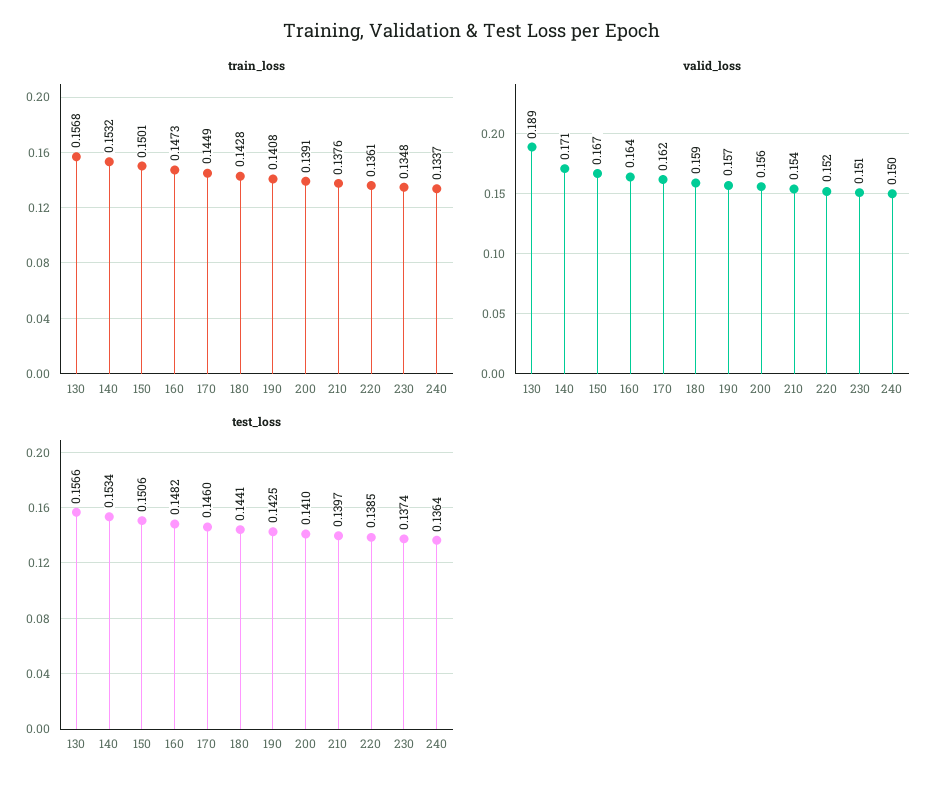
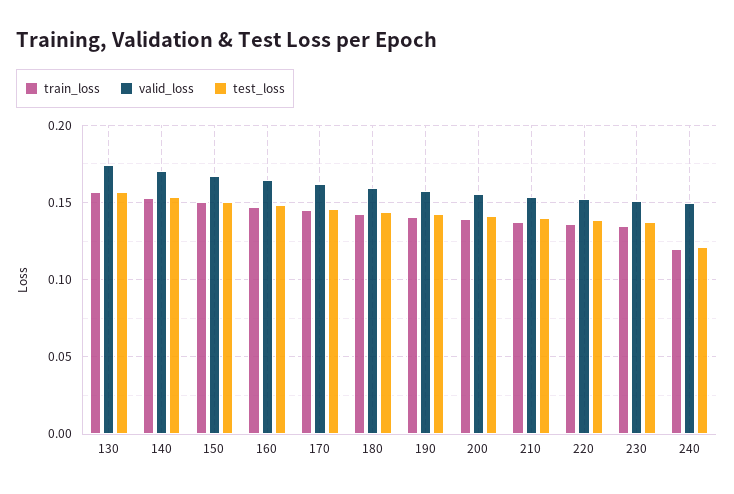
  {
    "train_loss": {
      "130": 0.1568,
      "140": 0.1532,
      "150": 0.1501,
      "160": 0.1473,
      "170": 0.1449,
      "180": 0.1428,
      "190": 0.1408,
      "200": 0.1391,
      "210": 0.1376,
      "220": 0.1361,
      "230": 0.1348,
-     "240": 0.1337
+     "240": 0.12
    },
    "valid_loss": {
-     "130": 0.189,
+     "130": 0.175,
      "140": 0.171,
      "150": 0.167,
      "160": 0.164,
      "170": 0.162,
      "180": 0.159,
      "190": 0.157,
      "200": 0.156,
      "210": 0.154,
      "220": 0.152,
      "230": 0.151,
      "240": 0.15
    },
    "test_loss": {
      "130": 0.1566,
      "140": 0.1534,
      "150": 0.1506,
      "160": 0.1482,
      "170": 0.146,
      "180": 0.1441,
      "190": 0.1425,
      "200": 0.141,
      "210": 0.1397,
      "220": 0.1385,
      "230": 0.1374,
-     "240": 0.1364
+     "240": 0.12
    }
  }

